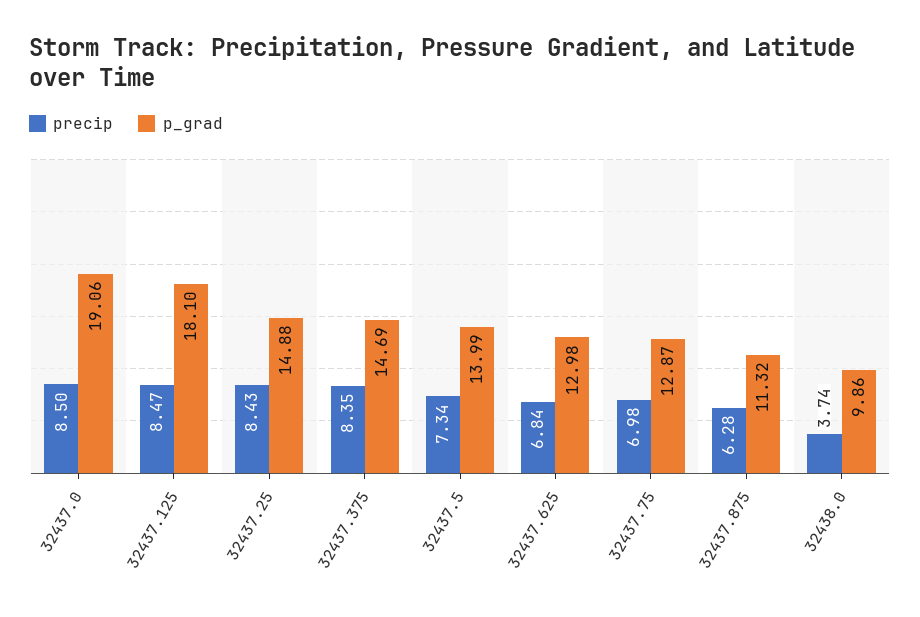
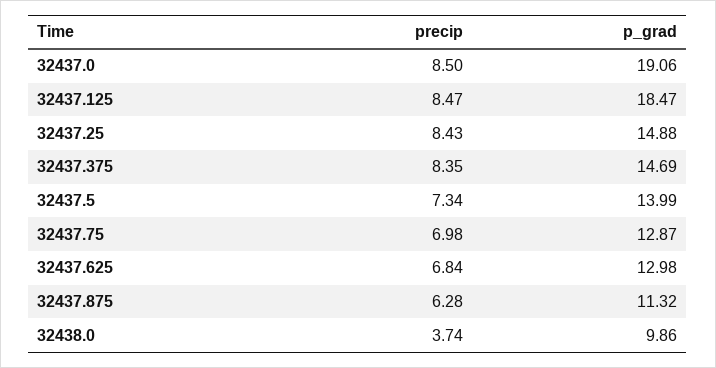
  {
    "precip": {
      "32437.0": 8.5,
      "32437.125": 8.47,
      "32437.25": 8.43,
      "32437.375": 8.35,
      "32437.5": 7.34,
      "32437.625": 6.84,
      "32437.75": 6.98,
      "32437.875": 6.28,
      "32438.0": 3.74
    },
    "p_grad": {
      "32437.0": 19.06,
-     "32437.125": 18.1,
+     "32437.125": 18.47,
      "32437.25": 14.88,
      "32437.375": 14.69,
      "32437.5": 13.99,
      "32437.625": 12.98,
      "32437.75": 12.87,
      "32437.875": 11.32,
      "32438.0": 9.86
    }
  }

